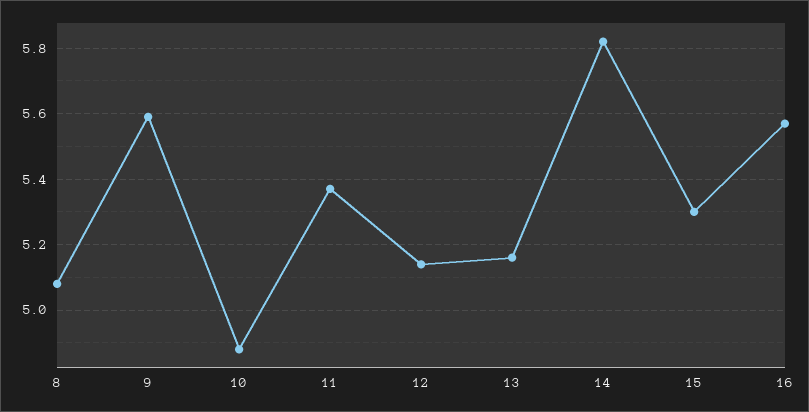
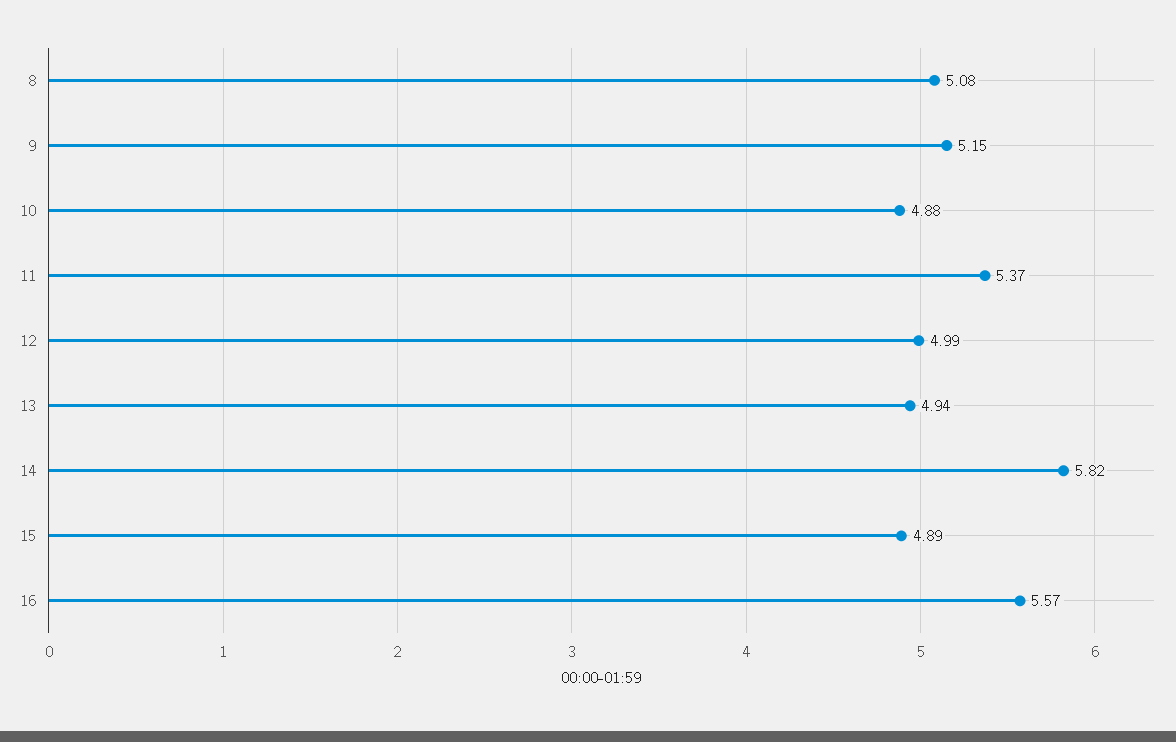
  {
    "8": 5.08,
-   "9": 5.6,
+   "9": 5.15,
    "10": 4.88,
    "11": 5.37,
-   "12": 5.15,
+   "12": 4.99,
-   "13": 5.15,
+   "13": 4.94,
    "14": 5.82,
-   "15": 5.3,
+   "15": 4.89,
    "16": 5.57
  }

